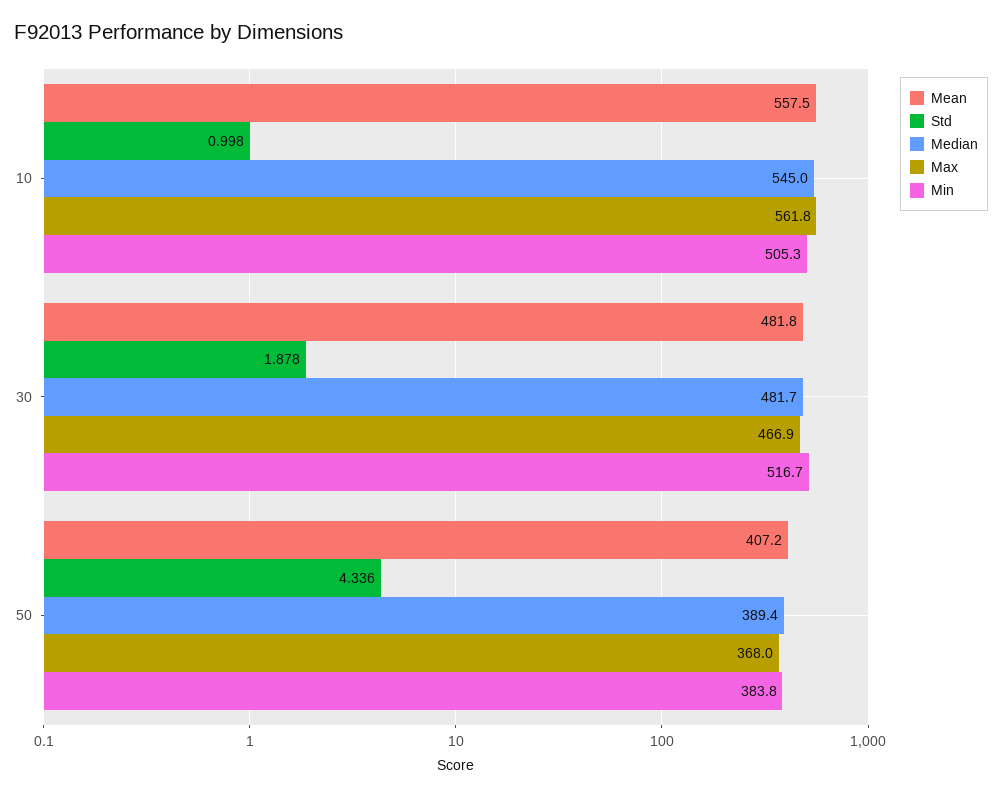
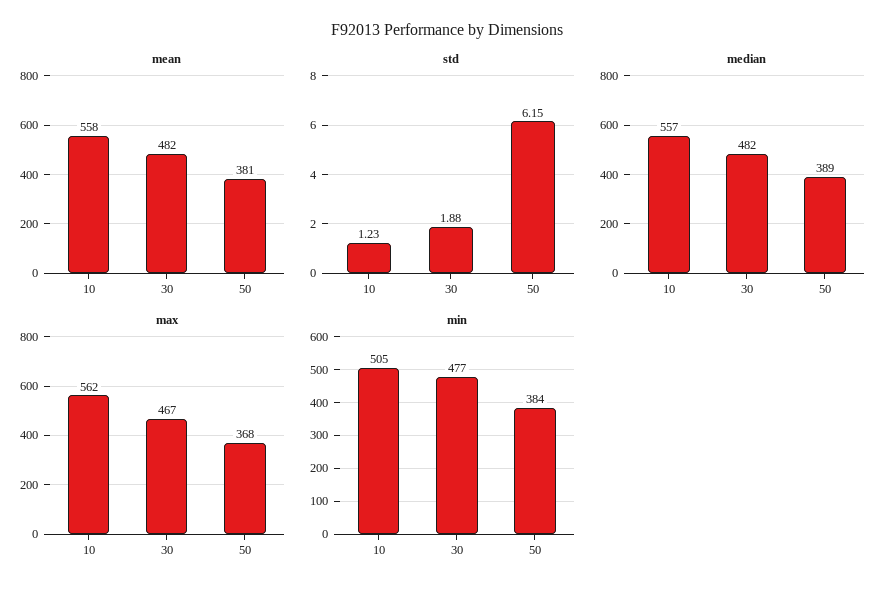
  {
    "Mean": {
      "10": 557.5,
      "30": 481.8,
-     "50": 407.2
+     "50": 381
    },
    "Std": {
-     "10": 0.998,
+     "10": 1.23,
      "30": 1.878,
-     "50": 4.336
+     "50": 6.15
    },
    "Median": {
-     "10": 545,
+     "10": 557,
      "30": 481.7,
      "50": 389.4
    },
    "Max": {
      "10": 561.8,
      "30": 466.9,
      "50": 368
    },
    "Min": {
      "10": 505.3,
-     "30": 516.7,
+     "30": 477,
      "50": 383.8
    }
  }

